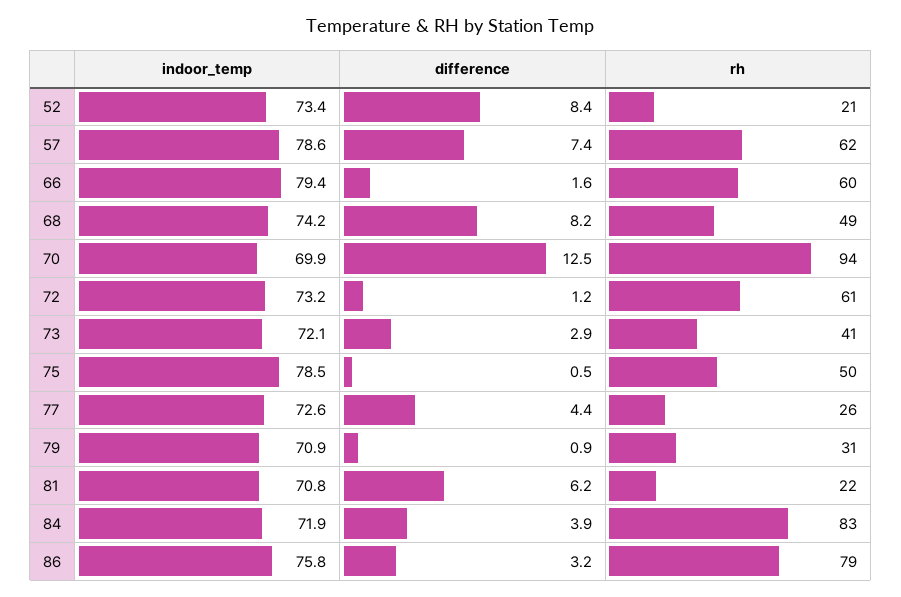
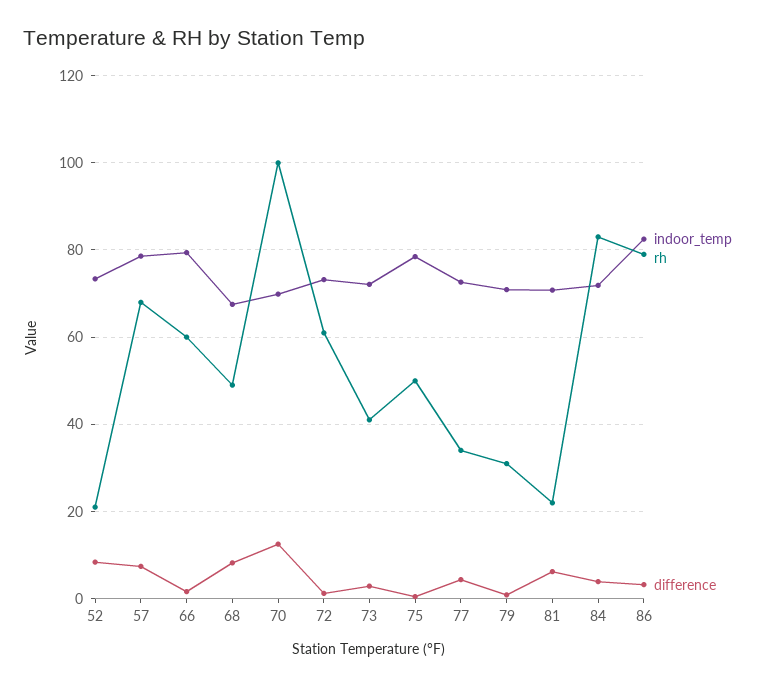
  {
    "indoor_temp": {
      "52": 73.4,
      "57": 78.6,
      "66": 79.4,
-     "68": 74.2,
+     "68": 68,
      "70": 69.9,
      "72": 73.2,
      "73": 72.1,
      "75": 78.5,
      "77": 72.6,
      "79": 70.9,
      "81": 70.8,
      "84": 71.9,
-     "86": 75.8
+     "86": 82
    },
    "difference": {
      "52": 8.4,
      "57": 7.4,
      "66": 1.6,
      "68": 8.2,
      "70": 12.5,
      "72": 1.2,
      "73": 2.9,
      "75": 0.5,
      "77": 4.4,
      "79": 0.9,
      "81": 6.2,
      "84": 3.9,
      "86": 3.2
    },
    "rh": {
      "52": 21,
-     "57": 62,
+     "57": 68,
      "66": 60,
      "68": 49,
-     "70": 94,
+     "70": 100,
      "72": 61,
      "73": 41,
      "75": 50,
-     "77": 26,
+     "77": 34,
      "79": 31,
      "81": 22,
      "84": 83,
      "86": 79
    }
  }

